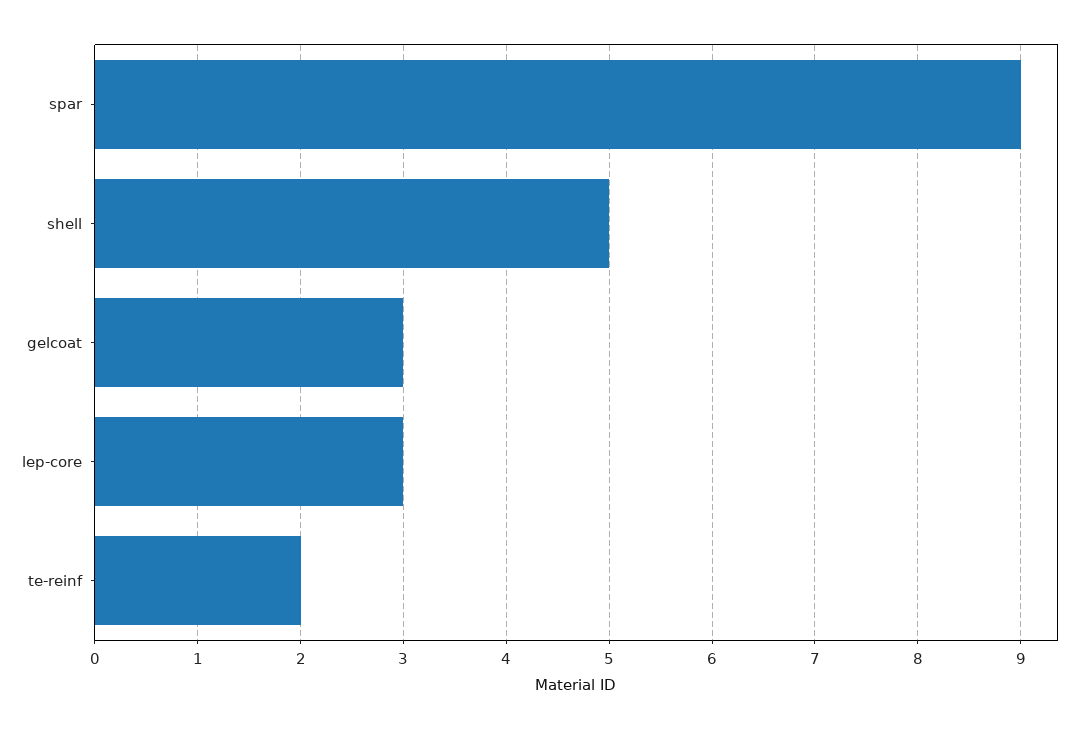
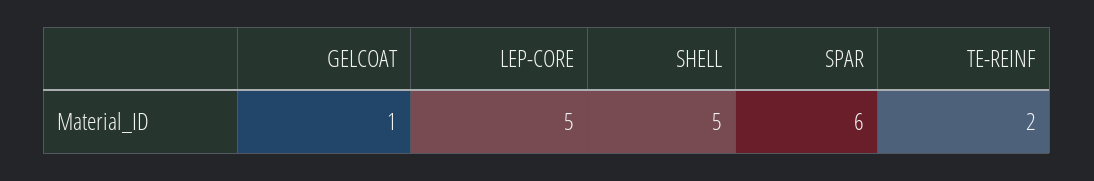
  {
-   "spar": 9,
+   "spar": 6,
    "shell": 5,
-   "gelcoat": 3,
+   "gelcoat": 1,
-   "lep-core": 3,
+   "lep-core": 5,
    "te-reinf": 2
  }

